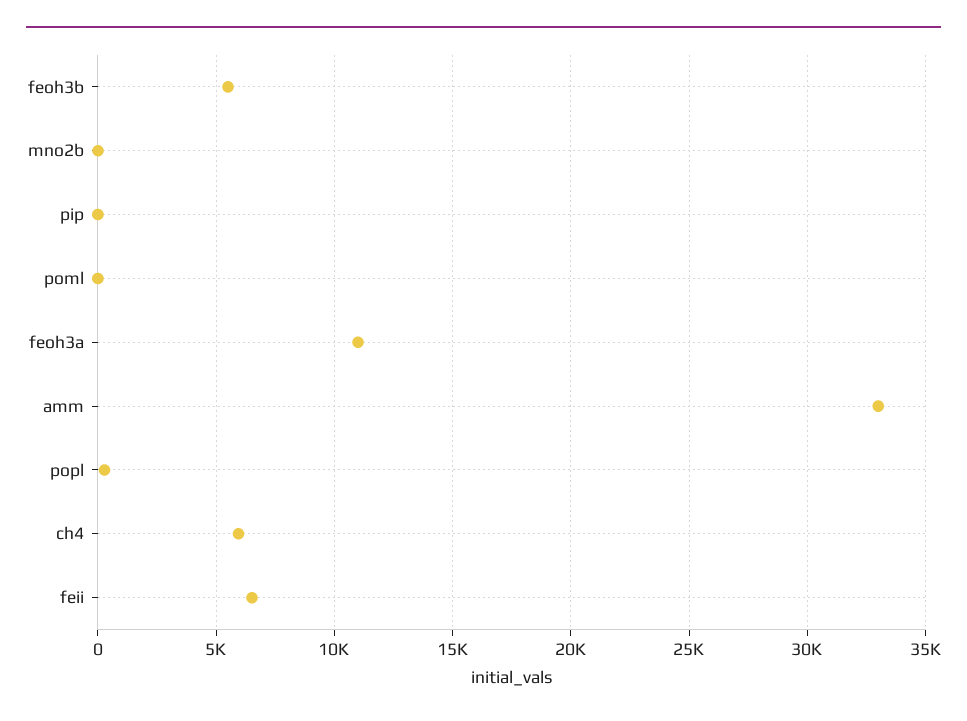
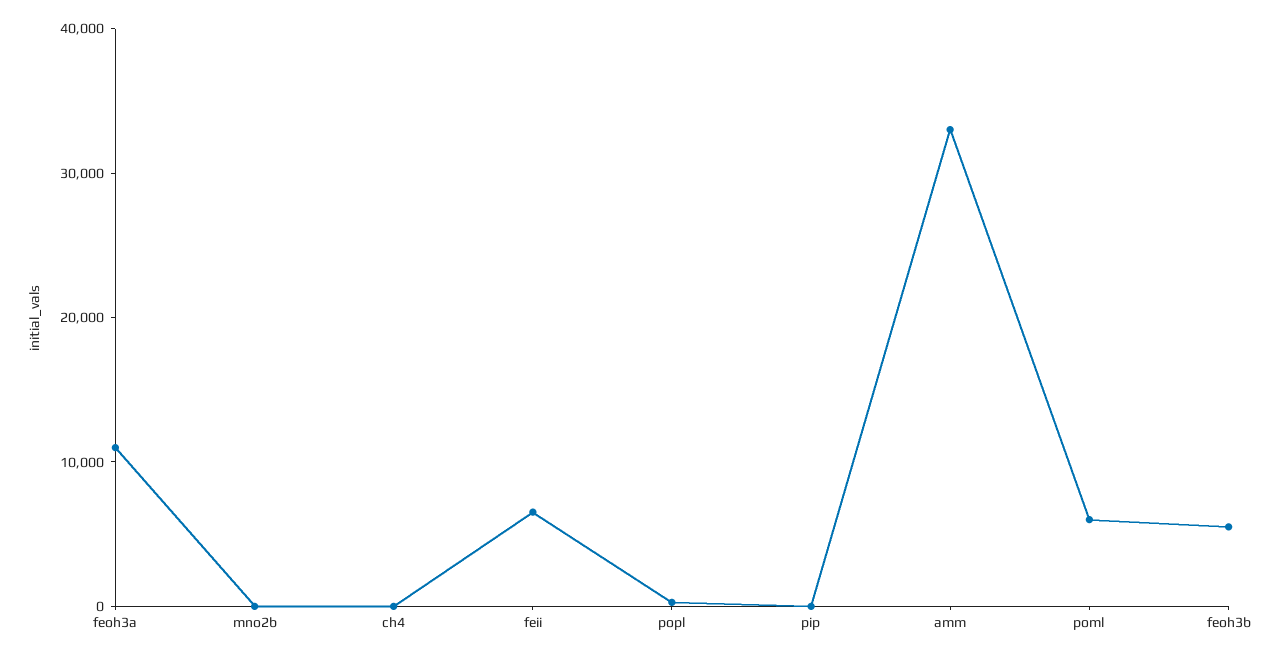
  {
    "feoh3b": 5500,
    "mno2b": 0,
    "pip": 0,
-   "poml": 0,
+   "poml": 6000,
    "feoh3a": 11000,
    "amm": 33000,
    "popl": 500,
-   "ch4": 6000,
+   "ch4": 0,
    "feii": 6500
  }

